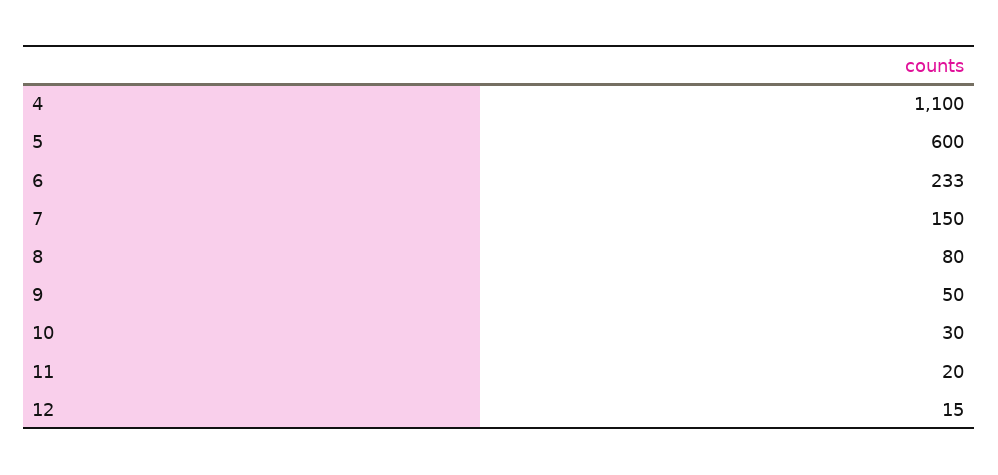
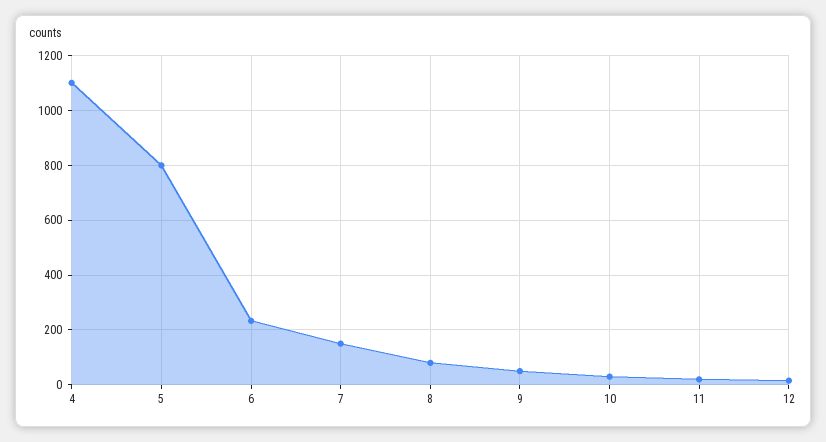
  {
    "4": 1100,
-   "5": 600,
+   "5": 800,
    "6": 233,
    "7": 150,
    "8": 80,
    "9": 50,
    "10": 30,
    "11": 20,
    "12": 15
  }

